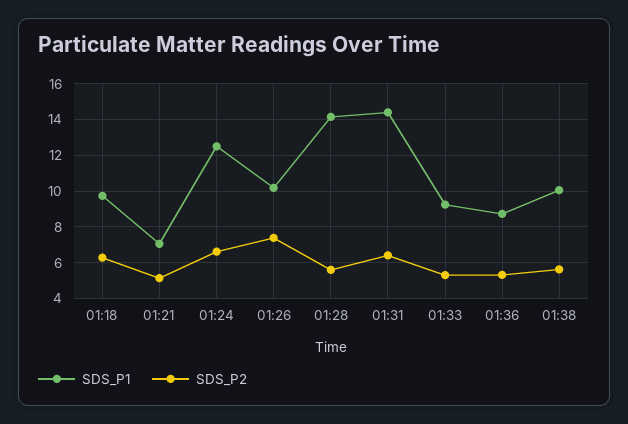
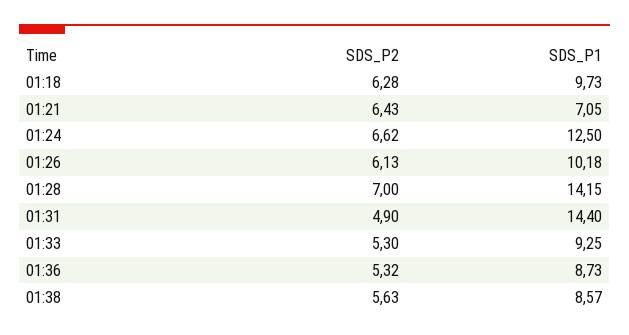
  {
    "SDS_P1": {
      "01:18": 9.73,
      "01:21": 7.05,
      "01:24": 12.5,
      "01:26": 10.18,
      "01:28": 14.15,
      "01:31": 14.4,
      "01:33": 9.25,
      "01:36": 8.73,
-     "01:38": 10
+     "01:38": 8.57
    },
    "SDS_P2": {
      "01:18": 6.28,
-     "01:21": 5,
+     "01:21": 6.43,
      "01:24": 6.62,
-     "01:26": 7.5,
+     "01:26": 6.13,
-     "01:28": 5.5,
+     "01:28": 7,
-     "01:31": 6.5,
+     "01:31": 4.9,
      "01:33": 5.3,
      "01:36": 5.32,
      "01:38": 5.63
    }
  }

